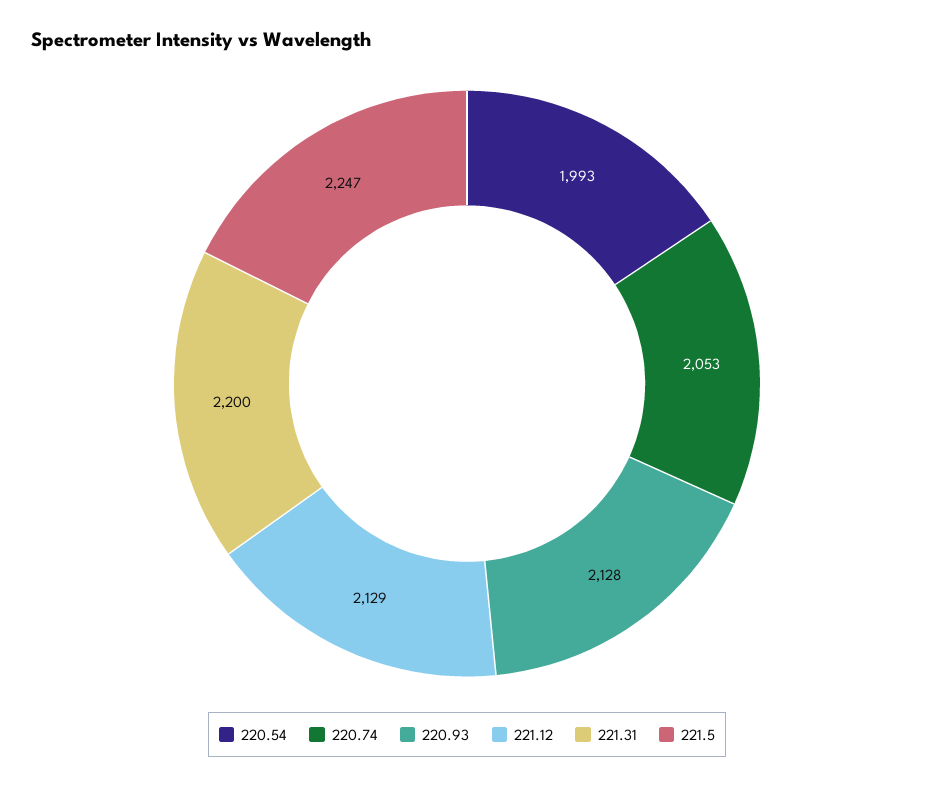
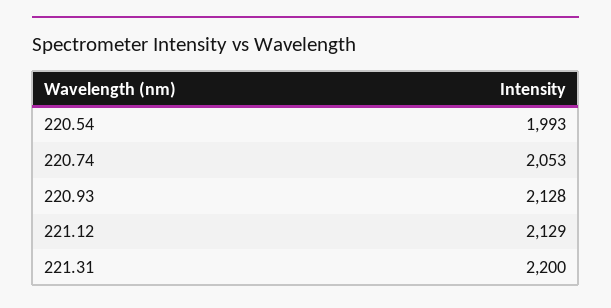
  {
    "220.54": 1993,
    "220.74": 2053,
    "220.93": 2128,
    "221.12": 2129,
-   "221.31": 2200,
+   "221.31": 2200
-   "221.5": 2247
  }

